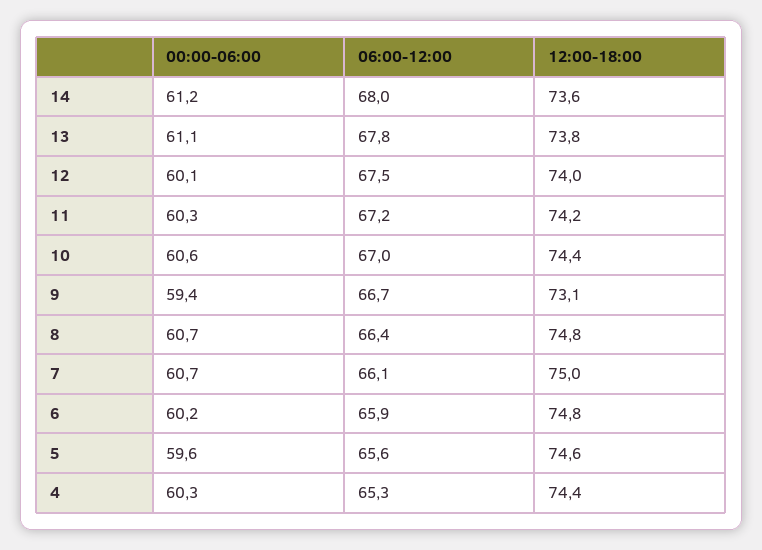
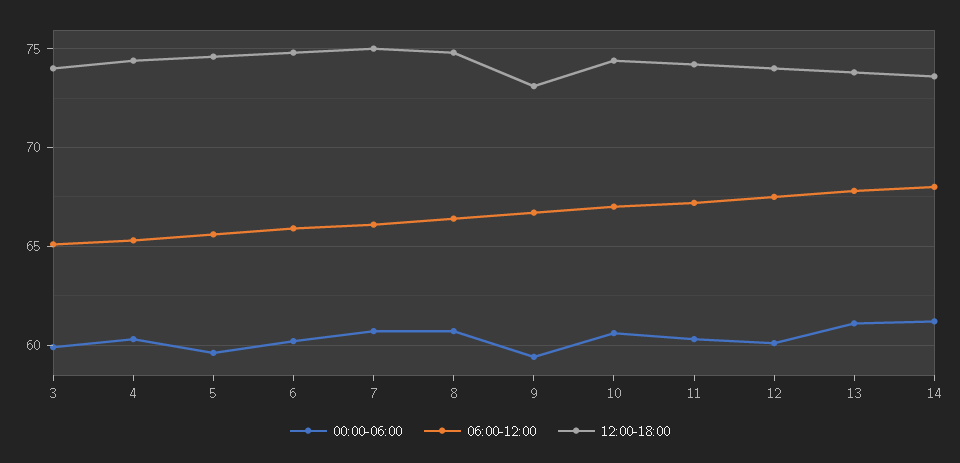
  {
    "00:00-06:00": {
      "14": 61.2,
      "13": 61.1,
      "12": 60.1,
      "11": 60.3,
      "10": 60.6,
      "9": 59.4,
      "8": 60.7,
      "7": 60.7,
      "6": 60.2,
      "5": 59.6,
-     "4": 60.3
+     "4": 60.3,
+     "3": 60
    },
    "06:00-12:00": {
      "14": 68,
      "13": 67.8,
      "12": 67.5,
      "11": 67.2,
      "10": 67,
      "9": 66.7,
      "8": 66.4,
      "7": 66.1,
      "6": 65.9,
      "5": 65.6,
-     "4": 65.3
+     "4": 65.3,
+     "3": 65
    },
    "12:00-18:00": {
      "14": 73.6,
      "13": 73.8,
      "12": 74,
      "11": 74.2,
      "10": 74.4,
      "9": 73.1,
      "8": 74.8,
      "7": 75,
      "6": 74.8,
      "5": 74.6,
-     "4": 74.4
+     "4": 74.4,
+     "3": 74
    }
  }

